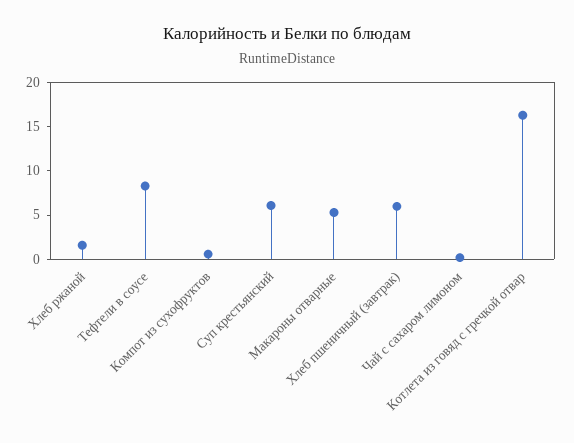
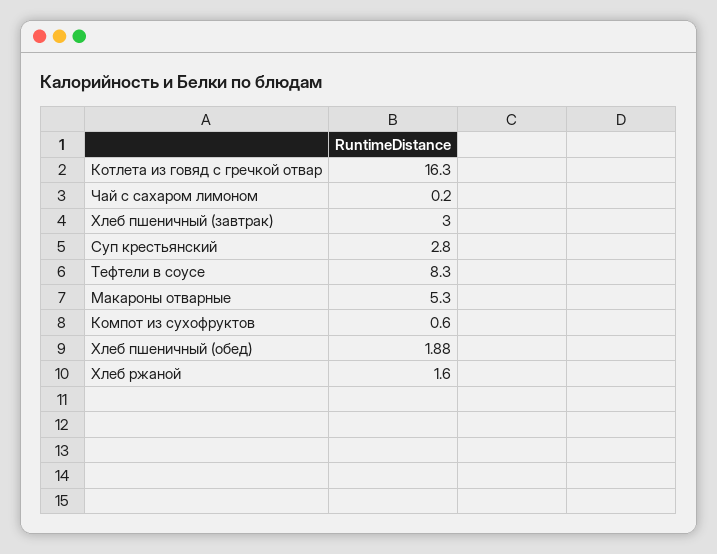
  {
    "Хлеб ржаной": 1.6,
    "Тефтели в соусе": 8.3,
    "Компот из сухофруктов": 0.6,
-   "Суп крестьянский": 6,
+   "Суп крестьянский": 2.8,
    "Макароны отварные": 5.3,
-   "Хлеб пшеничный (завтрак)": 6,
+   "Хлеб пшеничный (завтрак)": 3,
    "Чай с сахаром лимоном": 0.2,
-   "Котлета из говяд с гречкой отвар": 16.3
+   "Котлета из говяд с гречкой отвар": 16.3,
+   "Хлеб пшеничный (обед)": 1.88
  }

